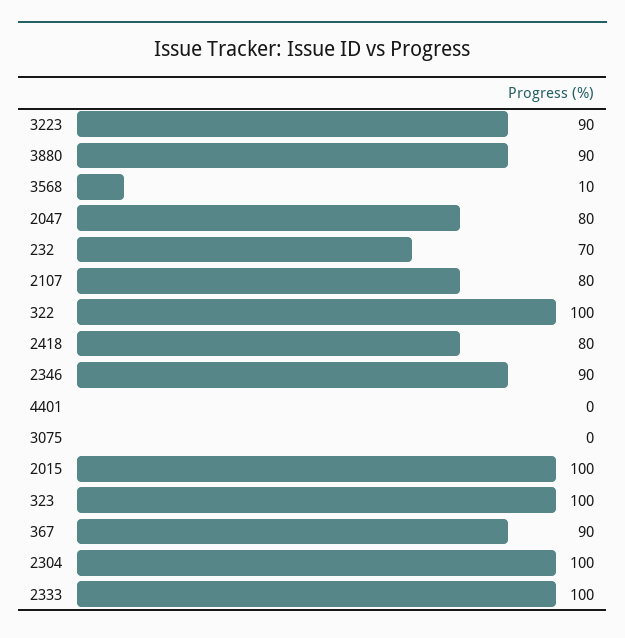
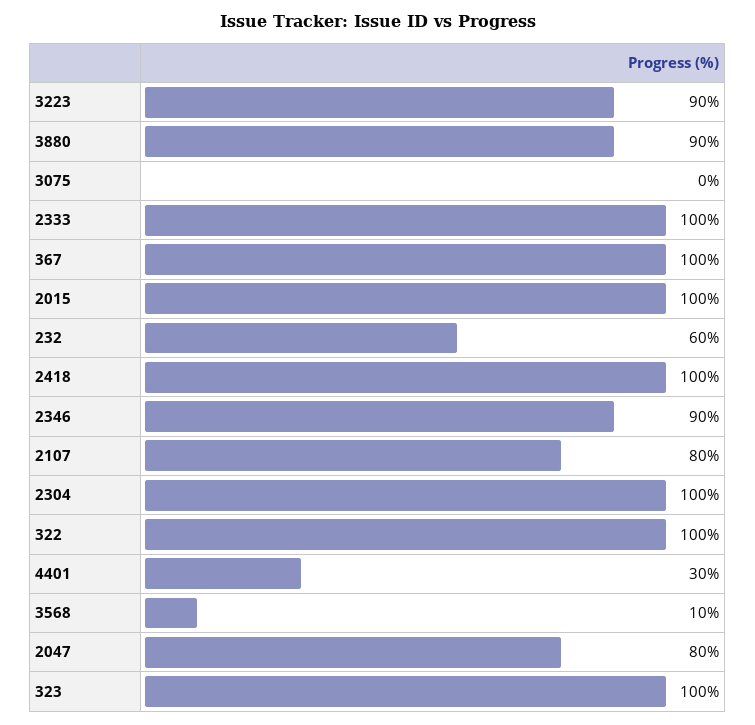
  {
    "3223": 90,
    "3880": 90,
    "3568": 10,
    "2047": 80,
-   "232": 70,
+   "232": 60,
    "2107": 80,
    "322": 100,
-   "2418": 80,
+   "2418": 100,
    "2346": 90,
-   "4401": 0,
+   "4401": 30,
    "3075": 0,
    "2015": 100,
    "323": 100,
-   "367": 90,
+   "367": 100,
    "2304": 100,
    "2333": 100
  }

